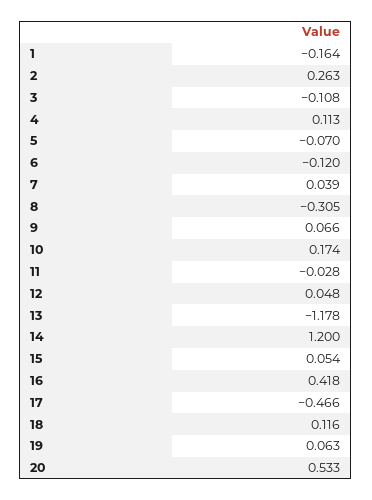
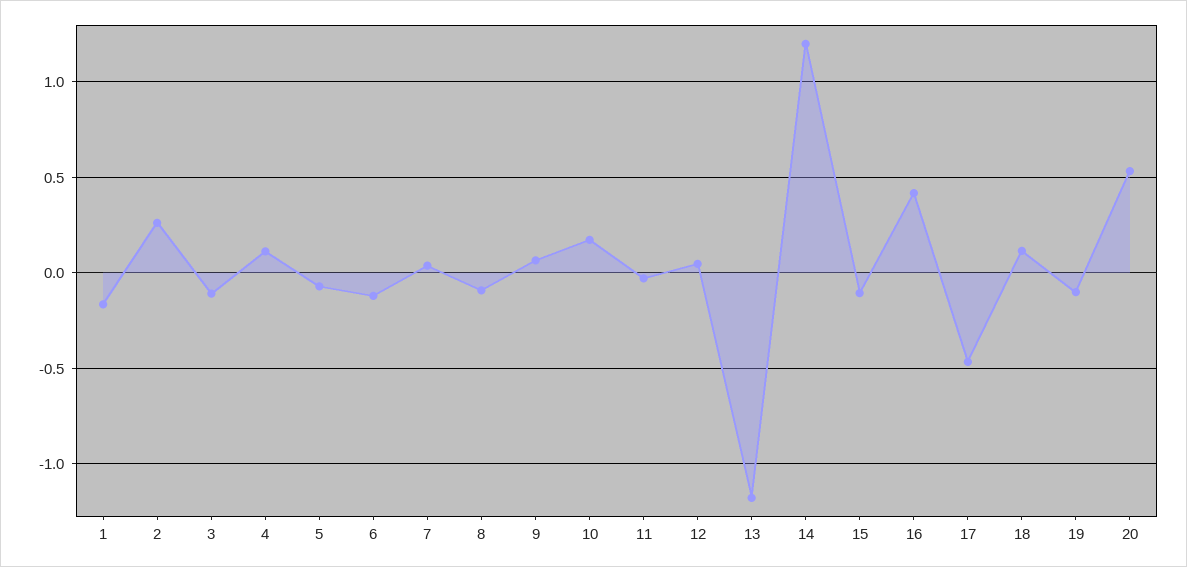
  {
    "1": -0.164,
    "2": 0.263,
    "3": -0.108,
    "4": 0.113,
    "5": -0.07,
    "6": -0.12,
    "7": 0.039,
-   "8": -0.305,
+   "8": -0.1,
    "9": 0.066,
    "10": 0.174,
    "11": -0.028,
    "12": 0.048,
    "13": -1.178,
    "14": 1.2,
-   "15": 0.054,
+   "15": -0.1,
    "16": 0.418,
    "17": -0.466,
    "18": 0.116,
-   "19": 0.063,
+   "19": -0.1,
    "20": 0.533
  }

